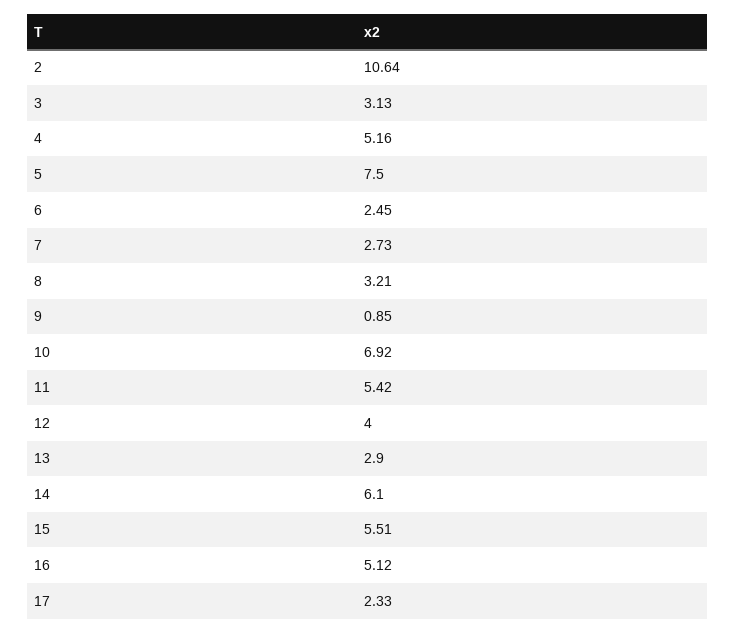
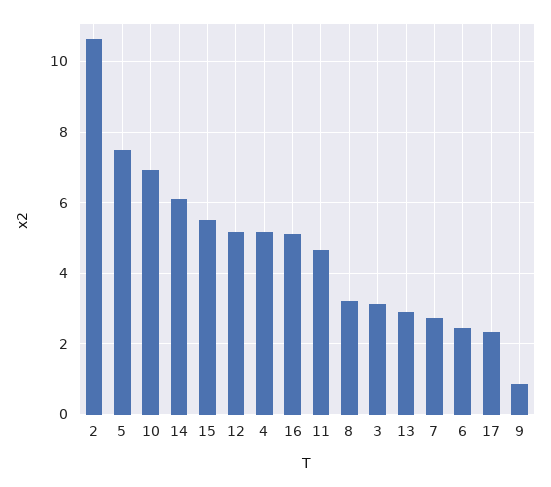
  {
    "2": 10.64,
    "3": 3.13,
    "4": 5.16,
    "5": 7.5,
    "6": 2.45,
    "7": 2.73,
    "8": 3.21,
    "9": 0.85,
    "10": 6.92,
-   "11": 5.42,
+   "11": 4.6,
-   "12": 4,
+   "12": 5.2,
    "13": 2.9,
    "14": 6.1,
    "15": 5.51,
    "16": 5.12,
    "17": 2.33
  }

